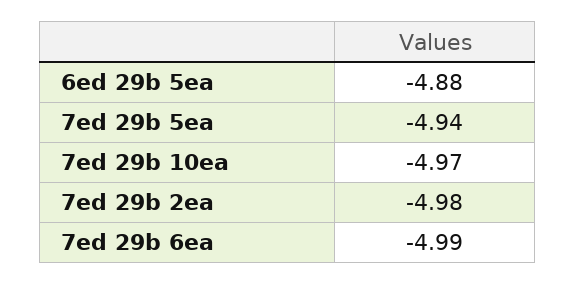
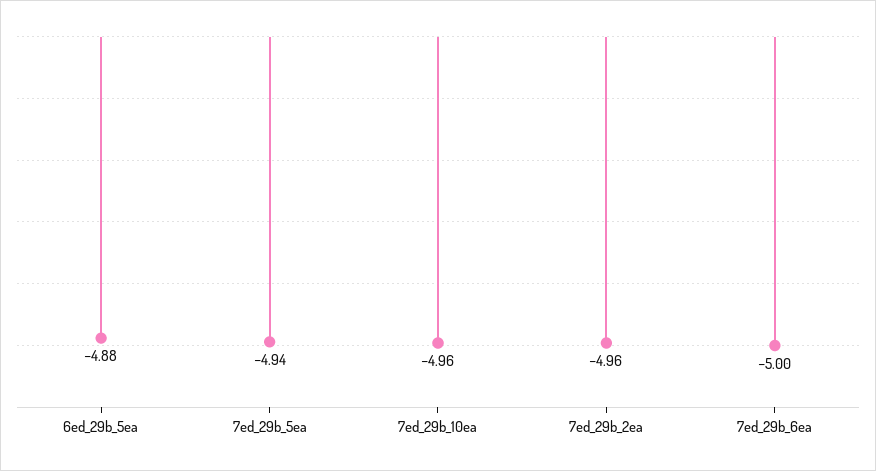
  {
    "6ed 29b 5ea": -4.88,
    "7ed 29b 5ea": -4.94,
-   "7ed 29b 10ea": -4.97,
+   "7ed 29b 10ea": -4.96,
-   "7ed 29b 2ea": -4.98,
+   "7ed 29b 2ea": -4.96,
-   "7ed 29b 6ea": -4.99
+   "7ed 29b 6ea": -5
  }

